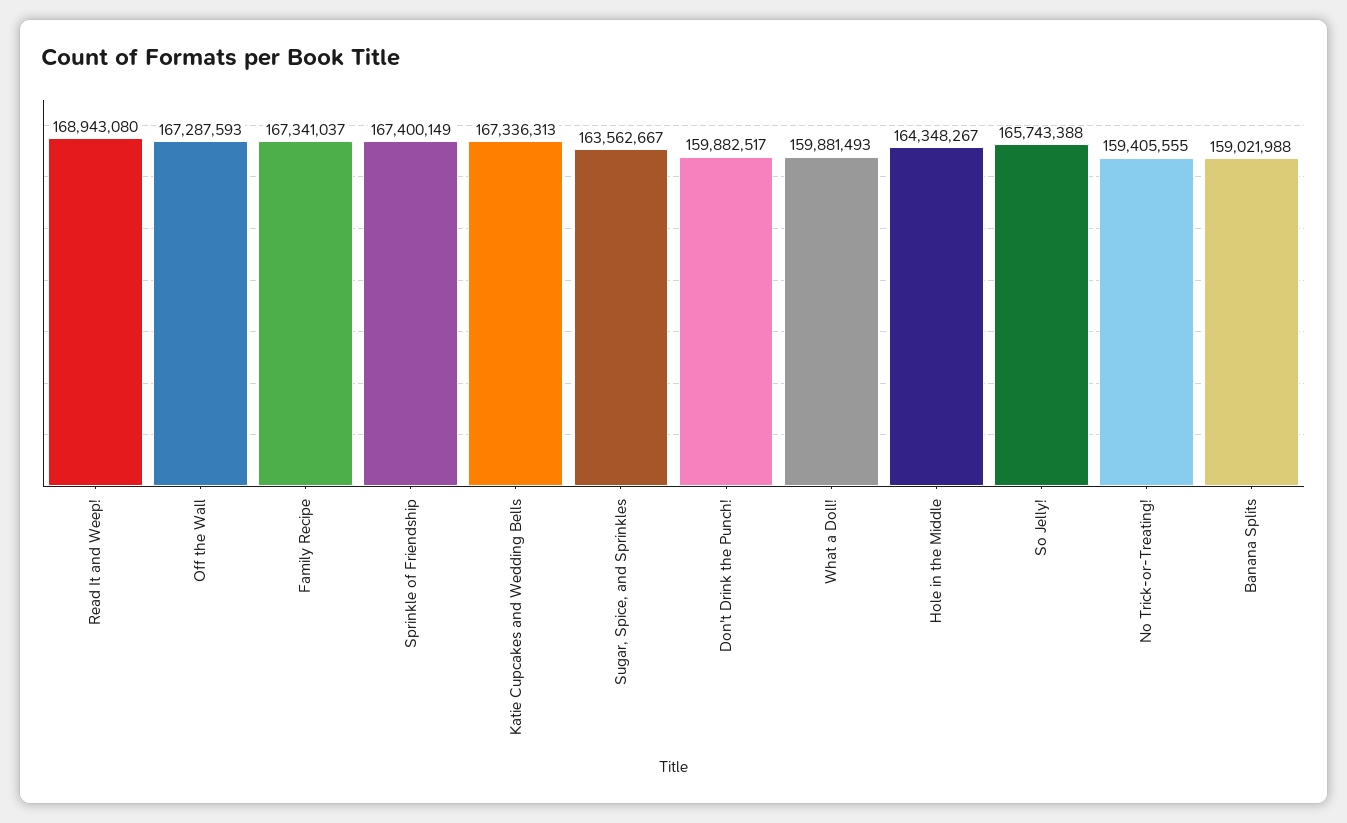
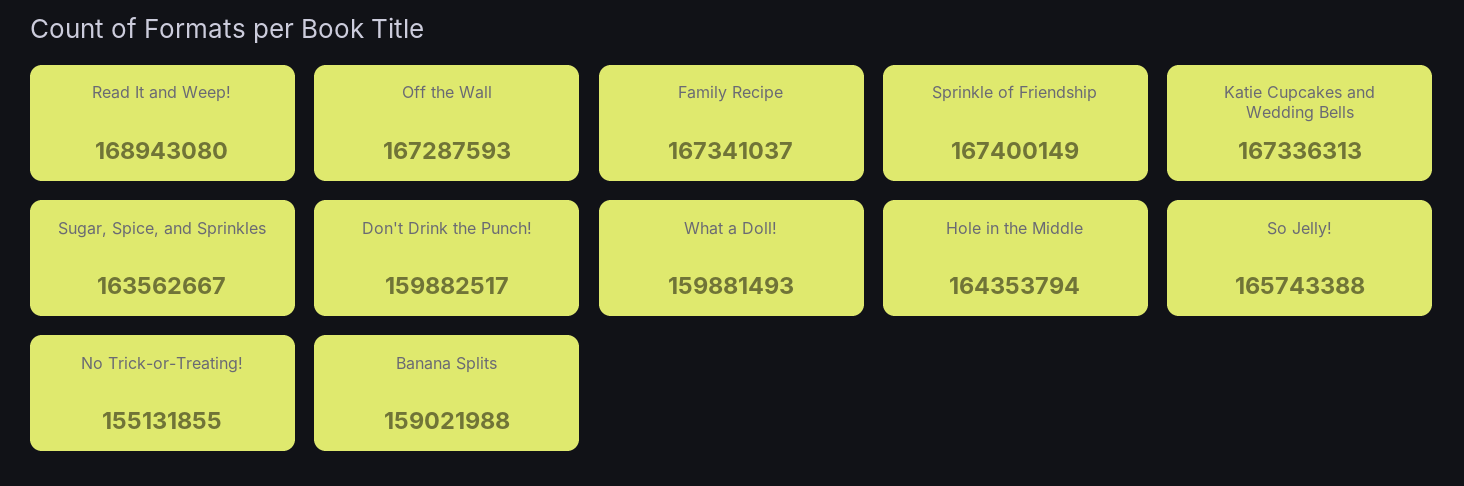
  {
    "Read It and Weep!": 168943080,
    "Off the Wall": 167287593,
    "Family Recipe": 167341037,
    "Sprinkle of Friendship": 167400149,
    "Katie Cupcakes and Wedding Bells": 167336313,
    "Sugar, Spice, and Sprinkles": 163562667,
    "Don't Drink the Punch!": 159882517,
    "What a Doll!": 159881493,
-   "Hole in the Middle": 164348267,
+   "Hole in the Middle": 164353794,
    "So Jelly!": 165743388,
-   "No Trick-or-Treating!": 159405555,
+   "No Trick-or-Treating!": 155131855,
    "Banana Splits": 159021988
  }

